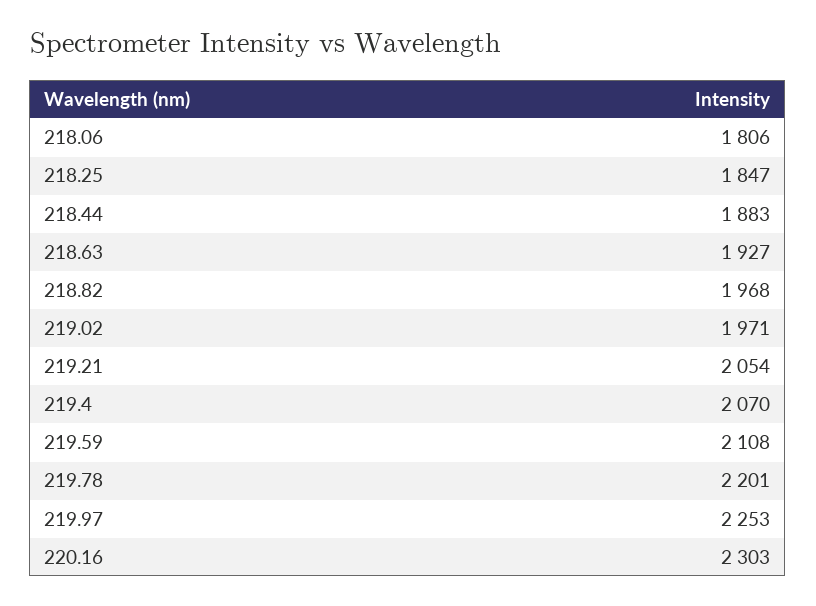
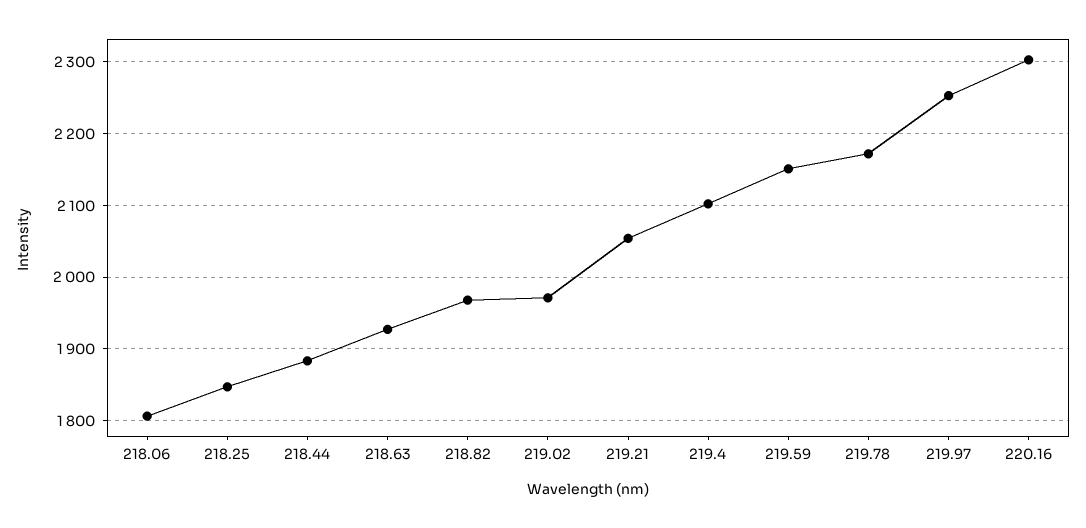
  {
    "218.06": 1806,
    "218.25": 1847,
    "218.44": 1883,
    "218.63": 1927,
    "218.82": 1968,
    "219.02": 1971,
    "219.21": 2054,
-   "219.4": 2070,
+   "219.4": 2100,
-   "219.59": 2108,
+   "219.59": 2150,
-   "219.78": 2201,
+   "219.78": 2170,
    "219.97": 2253,
    "220.16": 2303
  }

